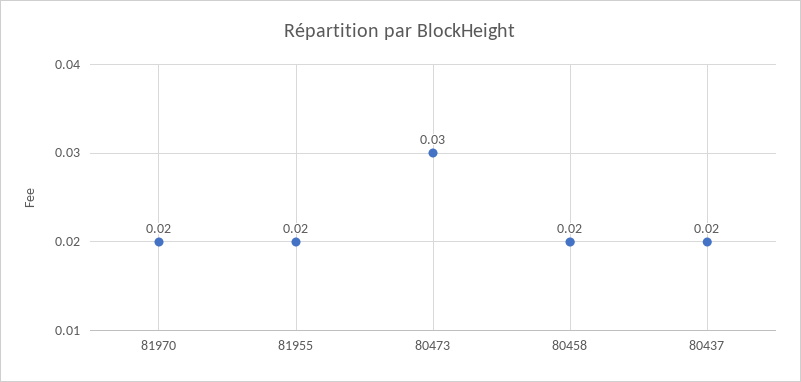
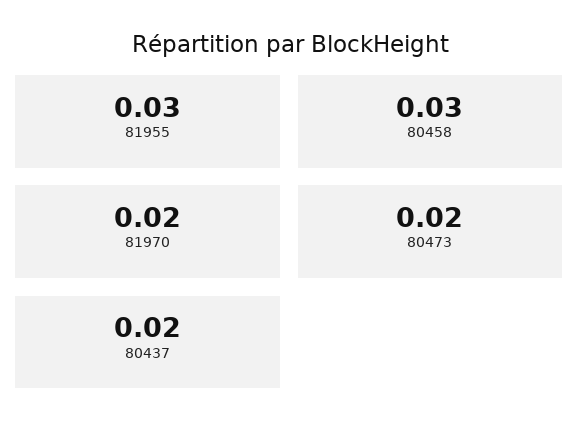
  {
    "81970": 0.02,
-   "81955": 0.02,
+   "81955": 0.03,
-   "80473": 0.03,
+   "80473": 0.02,
-   "80458": 0.02,
+   "80458": 0.03,
    "80437": 0.02
  }

